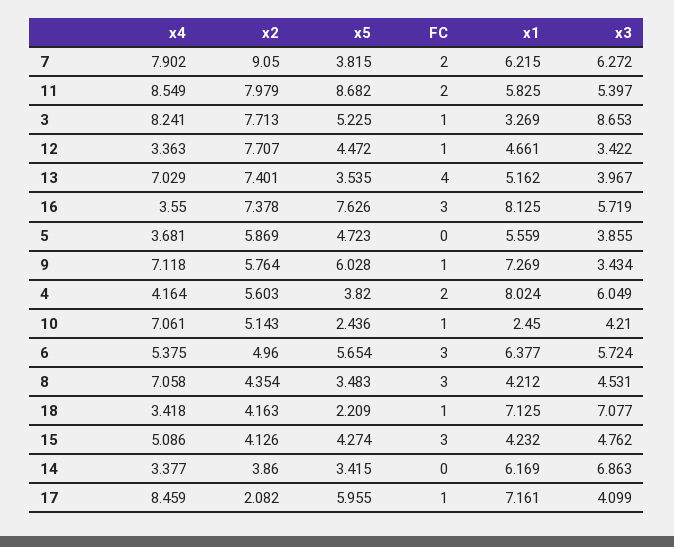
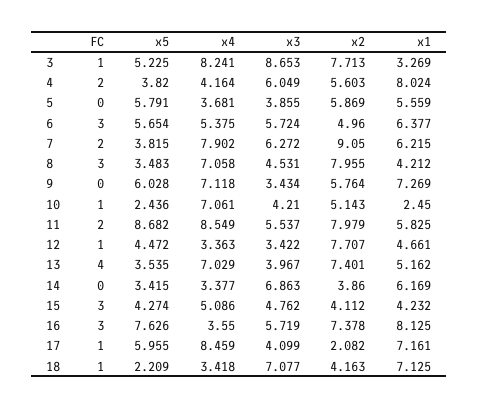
  {
    "x4": {
      "7": 7.902,
      "11": 8.549,
      "3": 8.241,
      "12": 3.363,
      "13": 7.029,
      "16": 3.55,
      "5": 3.681,
      "9": 7.118,
      "4": 4.164,
      "10": 7.061,
      "6": 5.375,
      "8": 7.058,
      "18": 3.418,
      "15": 5.086,
      "14": 3.377,
      "17": 8.459
    },
    "x2": {
      "7": 9.05,
      "11": 7.979,
      "3": 7.713,
      "12": 7.707,
      "13": 7.401,
      "16": 7.378,
      "5": 5.869,
      "9": 5.764,
      "4": 5.603,
      "10": 5.143,
      "6": 4.96,
-     "8": 4.354,
+     "8": 7.955,
      "18": 4.163,
-     "15": 4.126,
+     "15": 4.112,
      "14": 3.86,
      "17": 2.082
    },
    "x5": {
      "7": 3.815,
      "11": 8.682,
      "3": 5.225,
      "12": 4.472,
      "13": 3.535,
      "16": 7.626,
-     "5": 4.723,
+     "5": 5.791,
      "9": 6.028,
      "4": 3.82,
      "10": 2.436,
      "6": 5.654,
      "8": 3.483,
      "18": 2.209,
      "15": 4.274,
      "14": 3.415,
      "17": 5.955
    },
    "FC": {
      "7": 2,
      "11": 2,
      "3": 1,
      "12": 1,
      "13": 4,
      "16": 3,
      "5": 0,
-     "9": 1,
+     "9": 0,
      "4": 2,
      "10": 1,
      "6": 3,
      "8": 3,
      "18": 1,
      "15": 3,
      "14": 0,
      "17": 1
    },
    "x1": {
      "7": 6.215,
      "11": 5.825,
      "3": 3.269,
      "12": 4.661,
      "13": 5.162,
      "16": 8.125,
      "5": 5.559,
      "9": 7.269,
      "4": 8.024,
      "10": 2.45,
      "6": 6.377,
      "8": 4.212,
      "18": 7.125,
      "15": 4.232,
      "14": 6.169,
      "17": 7.161
    },
    "x3": {
      "7": 6.272,
-     "11": 5.397,
+     "11": 5.537,
      "3": 8.653,
      "12": 3.422,
      "13": 3.967,
      "16": 5.719,
      "5": 3.855,
      "9": 3.434,
      "4": 6.049,
      "10": 4.21,
      "6": 5.724,
      "8": 4.531,
      "18": 7.077,
      "15": 4.762,
      "14": 6.863,
      "17": 4.099
    }
  }

